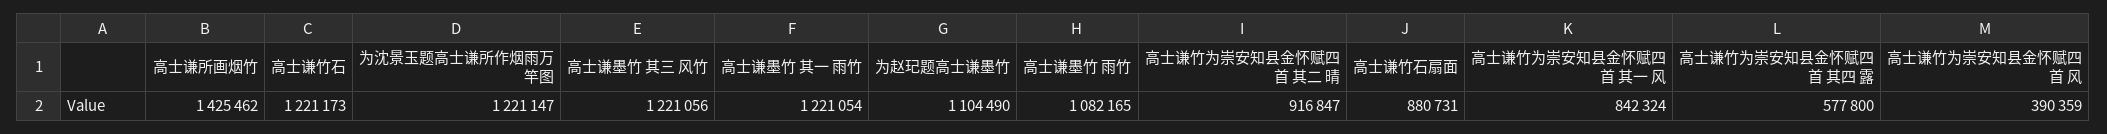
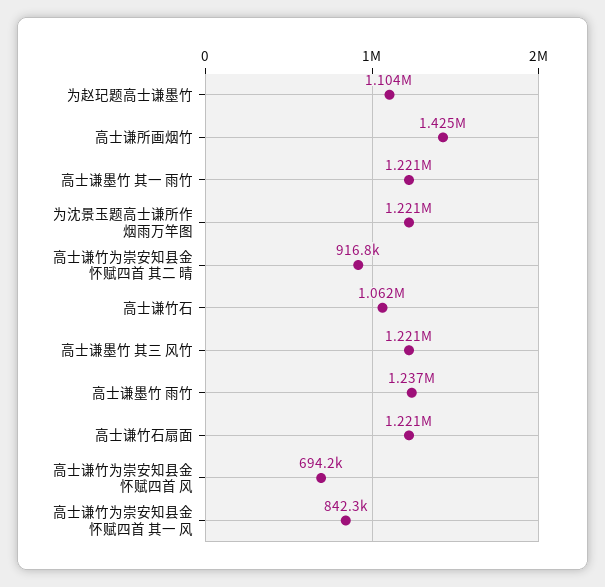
  {
    "高士谦所画烟竹": 1425462,
-   "高士谦竹石": 1221173,
+   "高士谦竹石": 1062000,
    "为沈景玉题高士谦所作烟雨万竿图": 1221147,
    "高士谦墨竹 其三 风竹": 1221056,
    "高士谦墨竹 其一 雨竹": 1221054,
    "为赵玘题高士谦墨竹": 1104490,
-   "高士谦墨竹 雨竹": 1082165,
+   "高士谦墨竹 雨竹": 1237000,
    "高士谦竹为崇安知县金怀赋四首 其二 晴": 916847,
-   "高士谦竹石扇面": 880731,
+   "高士谦竹石扇面": 1221000,
    "高士谦竹为崇安知县金怀赋四首 其一 风": 842324,
-   "高士谦竹为崇安知县金怀赋四首 其四 露": 577800,
-   "高士谦竹为崇安知县金怀赋四首 风": 390359
+   "高士谦竹为崇安知县金怀赋四首 风": 694200
  }

